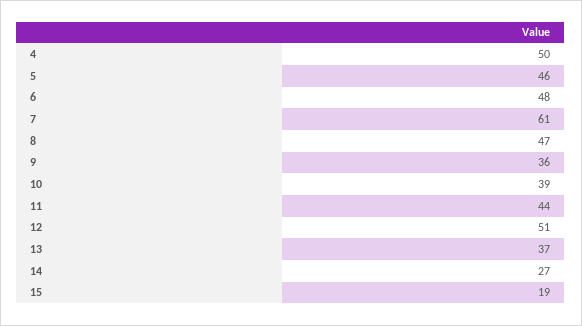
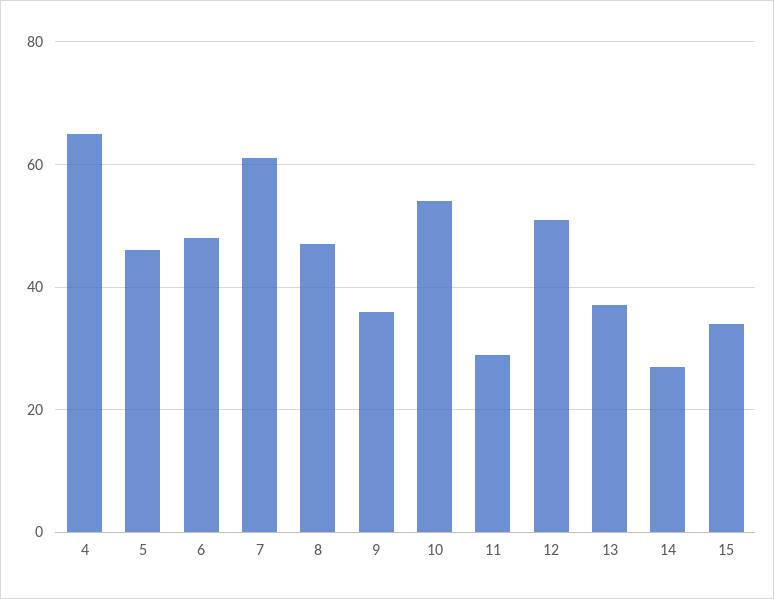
  {
-   "4": 50,
+   "4": 65,
    "5": 46,
    "6": 48,
    "7": 61,
    "8": 47,
    "9": 36,
-   "10": 39,
+   "10": 55,
-   "11": 44,
+   "11": 30,
    "12": 51,
    "13": 37,
    "14": 27,
-   "15": 19
+   "15": 35
  }

